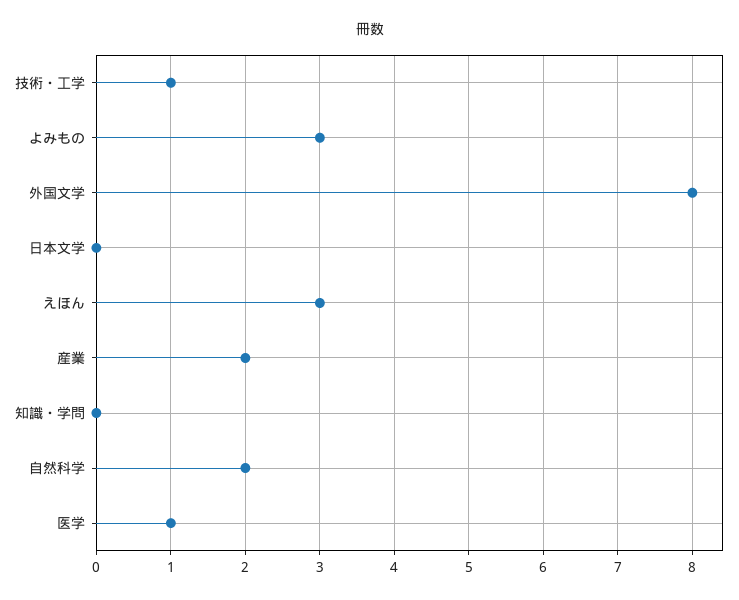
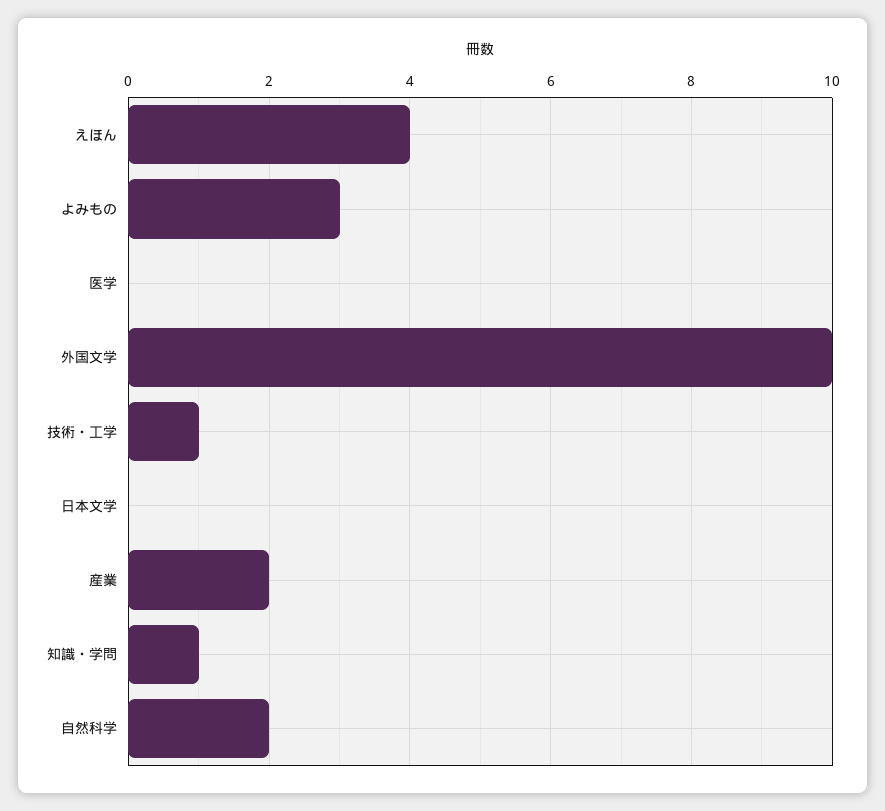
  {
    "技術・工学": 1,
    "よみもの": 3,
-   "外国文学": 8,
+   "外国文学": 10,
    "日本文学": 0,
-   "えほん": 3,
+   "えほん": 4,
    "産業": 2,
-   "知識・学問": 0,
+   "知識・学問": 1,
    "自然科学": 2,
-   "医学": 1
+   "医学": 0
  }

